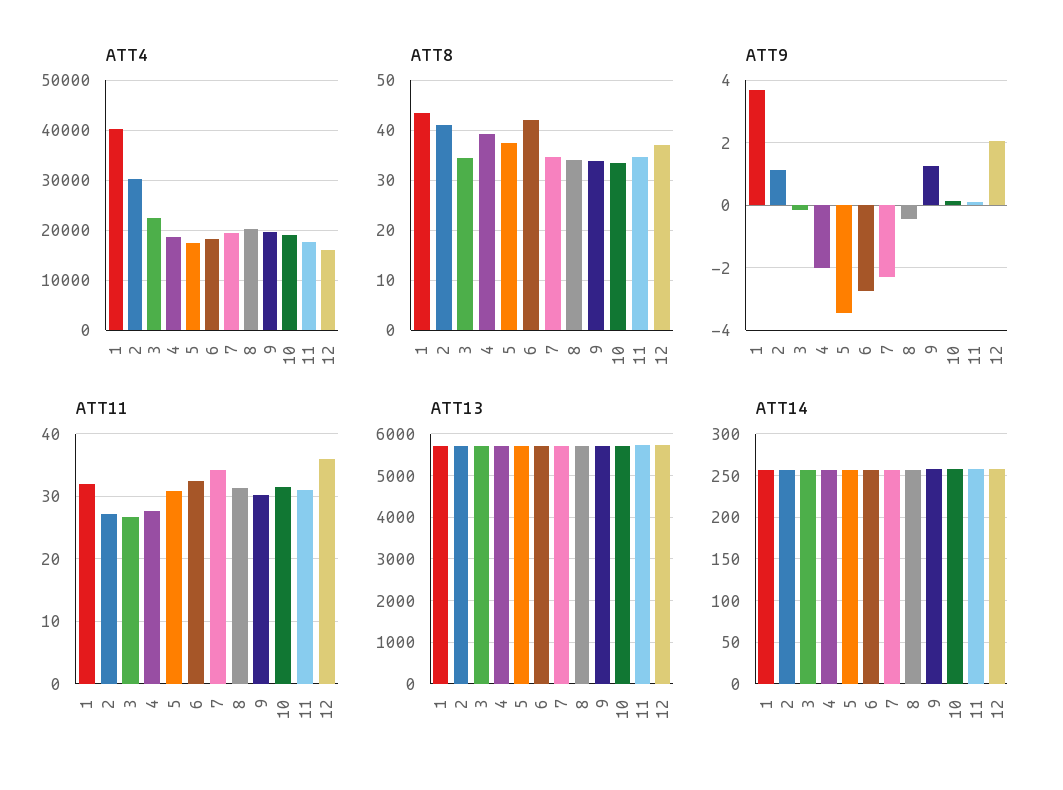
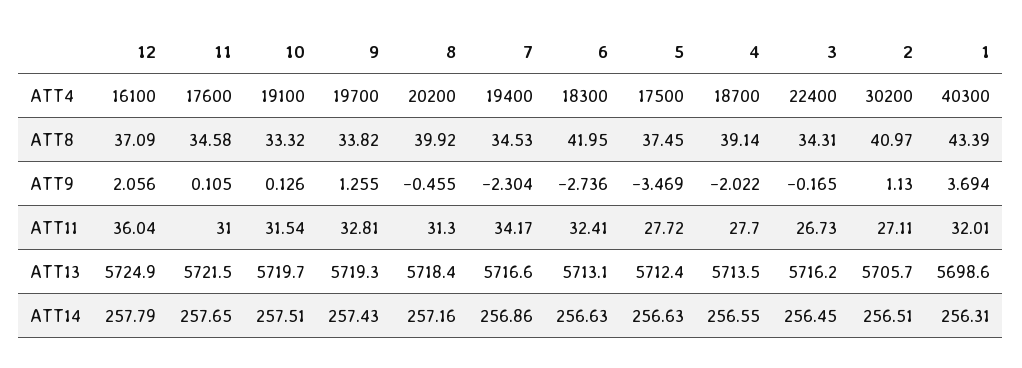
  {
    "ATT4": {
      "1": 40300,
      "2": 30200,
      "3": 22400,
      "4": 18700,
      "5": 17500,
      "6": 18300,
      "7": 19400,
      "8": 20200,
      "9": 19700,
      "10": 19100,
      "11": 17600,
      "12": 16100
    },
    "ATT8": {
      "1": 43.39,
      "2": 40.97,
      "3": 34.31,
      "4": 39.14,
      "5": 37.45,
      "6": 41.95,
      "7": 34.53,
-     "8": 34,
+     "8": 39.92,
      "9": 33.82,
      "10": 33.32,
      "11": 34.58,
      "12": 37.09
    },
    "ATT9": {
      "1": 3.694,
      "2": 1.13,
      "3": -0.165,
      "4": -2.022,
      "5": -3.469,
      "6": -2.736,
      "7": -2.304,
      "8": -0.455,
      "9": 1.255,
      "10": 0.126,
      "11": 0.105,
      "12": 2.056
    },
    "ATT11": {
      "1": 32.01,
      "2": 27.11,
      "3": 26.73,
      "4": 27.7,
-     "5": 31,
+     "5": 27.72,
      "6": 32.41,
      "7": 34.17,
      "8": 31.3,
-     "9": 30,
+     "9": 32.81,
      "10": 31.54,
      "11": 31,
      "12": 36.04
    },
    "ATT13": {
      "1": 5698.6,
      "2": 5705.7,
      "3": 5716.2,
      "4": 5713.5,
      "5": 5712.4,
      "6": 5713.1,
      "7": 5716.6,
      "8": 5718.4,
      "9": 5719.3,
      "10": 5719.7,
      "11": 5721.5,
      "12": 5724.9
    },
    "ATT14": {
      "1": 256.31,
      "2": 256.51,
      "3": 256.45,
      "4": 256.55,
      "5": 256.63,
      "6": 256.63,
      "7": 256.86,
      "8": 257.16,
      "9": 257.43,
      "10": 257.51,
      "11": 257.65,
      "12": 257.79
    }
  }

